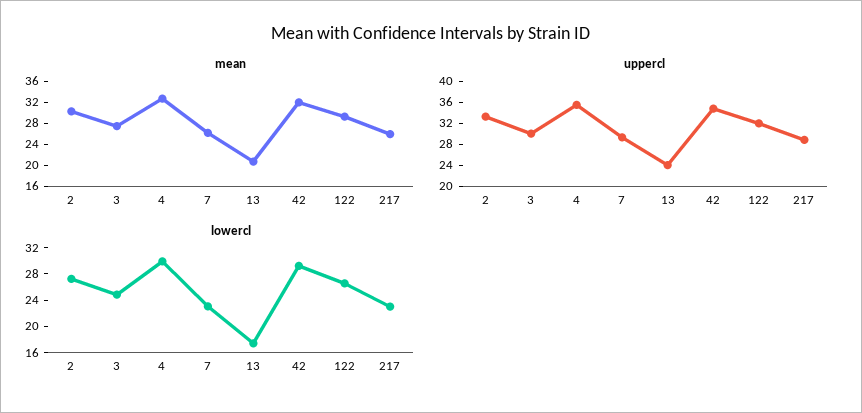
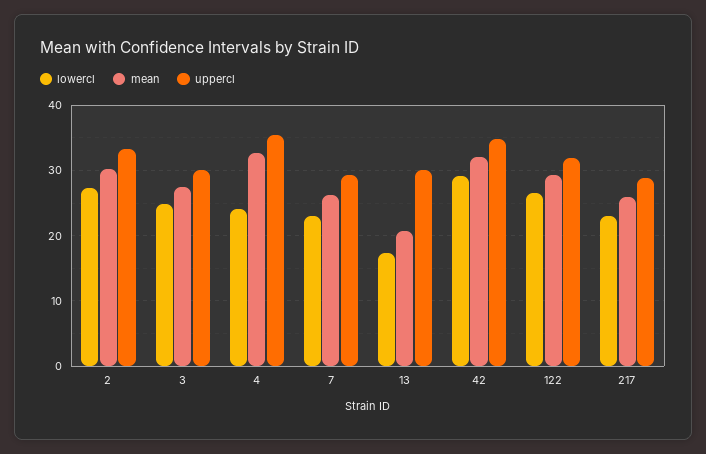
  {
    "mean": {
      "2": 30,
      "3": 27,
      "4": 33,
      "7": 26,
      "13": 21,
      "42": 32,
      "122": 29,
      "217": 26
    },
    "uppercl": {
      "2": 33,
      "3": 30,
      "4": 36,
      "7": 29,
-     "13": 24,
+     "13": 30,
      "42": 35,
      "122": 32,
      "217": 29
    },
    "lowercl": {
      "2": 27,
      "3": 25,
-     "4": 30,
+     "4": 24,
      "7": 23,
      "13": 17,
      "42": 29,
      "122": 27,
      "217": 23
    }
  }

